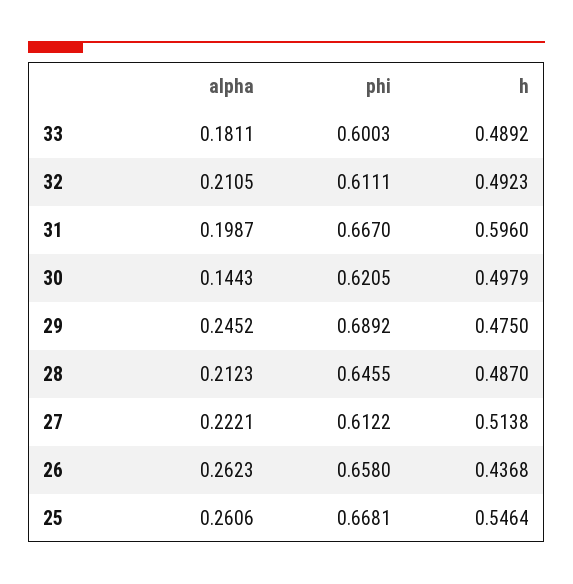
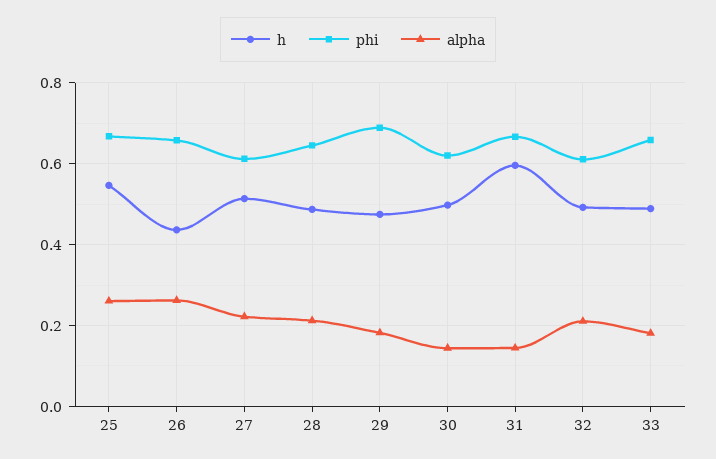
  {
    "alpha": {
      "33": 0.1811,
      "32": 0.2105,
-     "31": 0.1987,
+     "31": 0.14,
      "30": 0.1443,
-     "29": 0.2452,
+     "29": 0.18,
      "28": 0.2123,
      "27": 0.2221,
      "26": 0.2623,
      "25": 0.2606
    },
    "phi": {
-     "33": 0.6003,
+     "33": 0.66,
      "32": 0.6111,
      "31": 0.667,
      "30": 0.6205,
      "29": 0.6892,
      "28": 0.6455,
      "27": 0.6122,
      "26": 0.658,
      "25": 0.6681
    },
    "h": {
      "33": 0.4892,
      "32": 0.4923,
      "31": 0.596,
      "30": 0.4979,
      "29": 0.475,
      "28": 0.487,
      "27": 0.5138,
      "26": 0.4368,
      "25": 0.5464
    }
  }

